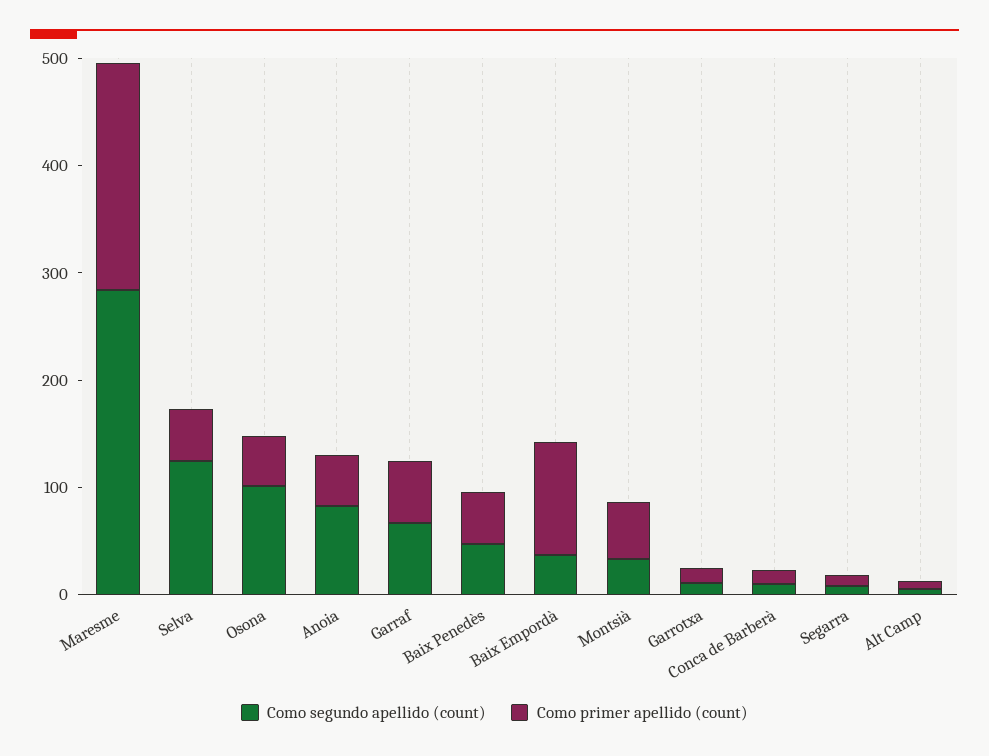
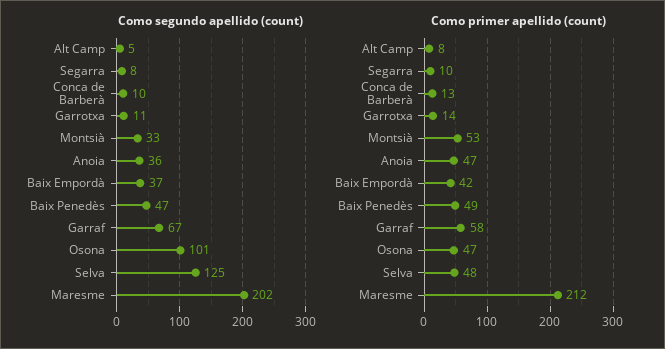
  {
    "Como segundo apellido (count)": {
-     "Maresme": 280,
+     "Maresme": 202,
      "Selva": 125,
      "Osona": 101,
-     "Anoia": 80,
+     "Anoia": 36,
      "Garraf": 67,
      "Baix Penedès": 47,
      "Baix Empordà": 37,
      "Montsià": 33,
      "Garrotxa": 11,
      "Conca de Barberà": 10,
      "Segarra": 8,
      "Alt Camp": 5
    },
    "Como primer apellido (count)": {
      "Maresme": 212,
      "Selva": 48,
      "Osona": 47,
      "Anoia": 47,
      "Garraf": 58,
      "Baix Penedès": 49,
-     "Baix Empordà": 100,
+     "Baix Empordà": 42,
      "Montsià": 53,
      "Garrotxa": 14,
      "Conca de Barberà": 13,
      "Segarra": 10,
      "Alt Camp": 8
    }
  }

